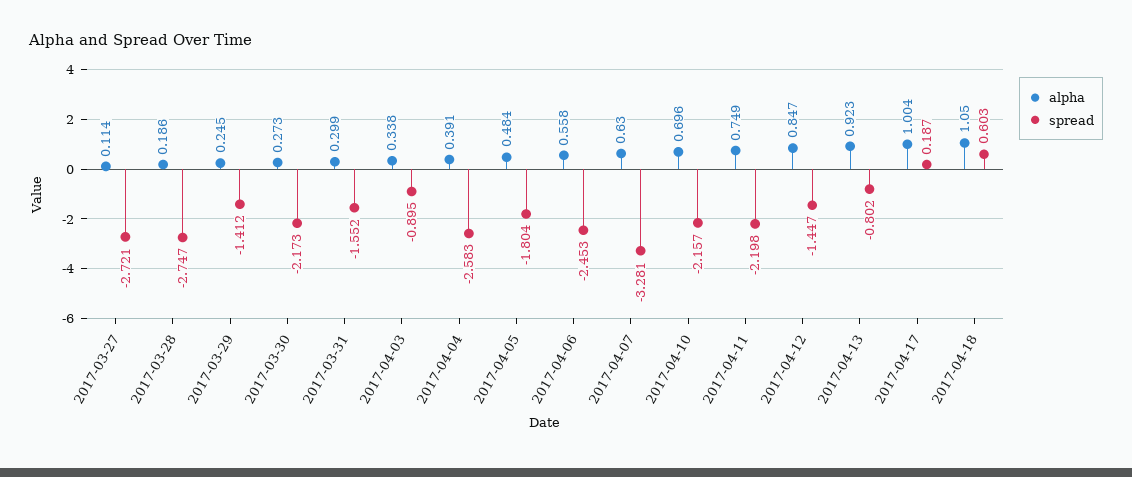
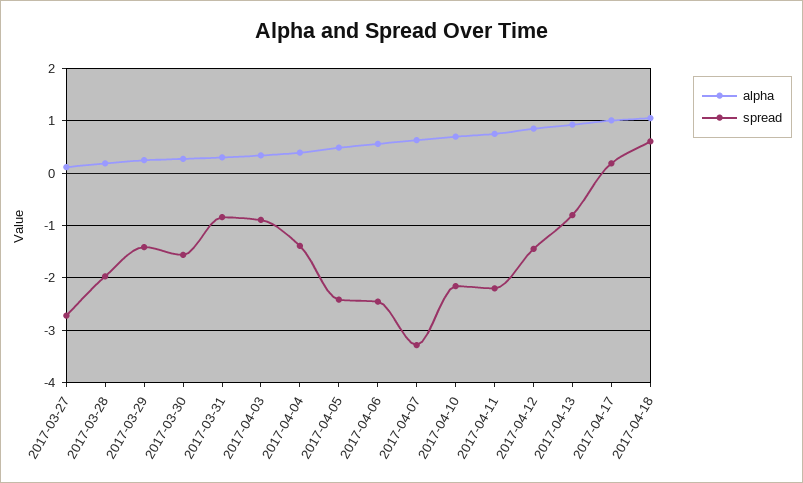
  {
    "alpha": {
      "2017-03-27": 0.114,
      "2017-03-28": 0.186,
      "2017-03-29": 0.245,
      "2017-03-30": 0.273,
      "2017-03-31": 0.299,
      "2017-04-03": 0.338,
      "2017-04-04": 0.391,
      "2017-04-05": 0.484,
      "2017-04-06": 0.558,
      "2017-04-07": 0.63,
      "2017-04-10": 0.696,
      "2017-04-11": 0.749,
      "2017-04-12": 0.847,
      "2017-04-13": 0.923,
      "2017-04-17": 1.004,
      "2017-04-18": 1.05
    },
    "spread": {
      "2017-03-27": -2.721,
-     "2017-03-28": -2.747,
+     "2017-03-28": -2,
      "2017-03-29": -1.412,
-     "2017-03-30": -2.173,
+     "2017-03-30": -1.6,
-     "2017-03-31": -1.552,
+     "2017-03-31": -0.8,
      "2017-04-03": -0.895,
-     "2017-04-04": -2.583,
+     "2017-04-04": -1.4,
-     "2017-04-05": -1.804,
+     "2017-04-05": -2.4,
      "2017-04-06": -2.453,
      "2017-04-07": -3.281,
      "2017-04-10": -2.157,
      "2017-04-11": -2.198,
      "2017-04-12": -1.447,
      "2017-04-13": -0.802,
      "2017-04-17": 0.187,
      "2017-04-18": 0.603
    }
  }

